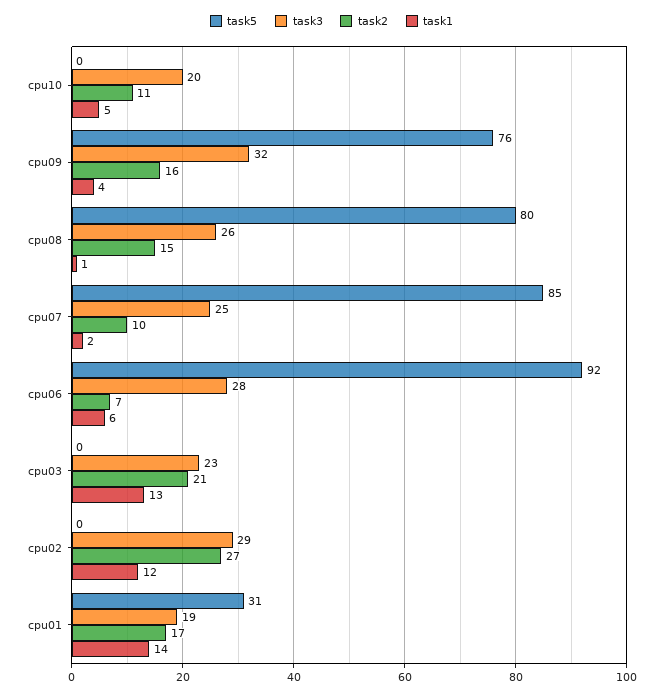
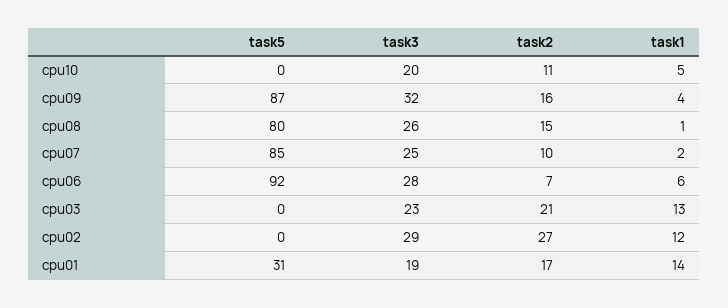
  {
    "task5": {
      "cpu10": 0,
-     "cpu09": 76,
+     "cpu09": 87,
      "cpu08": 80,
      "cpu07": 85,
      "cpu06": 92,
      "cpu03": 0,
      "cpu02": 0,
      "cpu01": 31
    },
    "task3": {
      "cpu10": 20,
      "cpu09": 32,
      "cpu08": 26,
      "cpu07": 25,
      "cpu06": 28,
      "cpu03": 23,
      "cpu02": 29,
      "cpu01": 19
    },
    "task2": {
      "cpu10": 11,
      "cpu09": 16,
      "cpu08": 15,
      "cpu07": 10,
      "cpu06": 7,
      "cpu03": 21,
      "cpu02": 27,
      "cpu01": 17
    },
    "task1": {
      "cpu10": 5,
      "cpu09": 4,
      "cpu08": 1,
      "cpu07": 2,
      "cpu06": 6,
      "cpu03": 13,
      "cpu02": 12,
      "cpu01": 14
    }
  }

